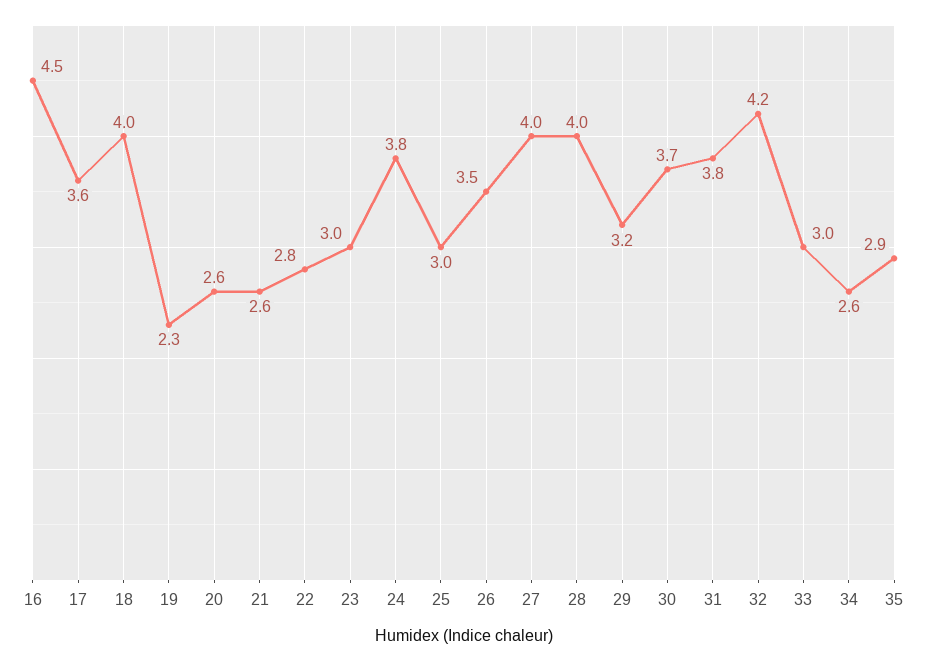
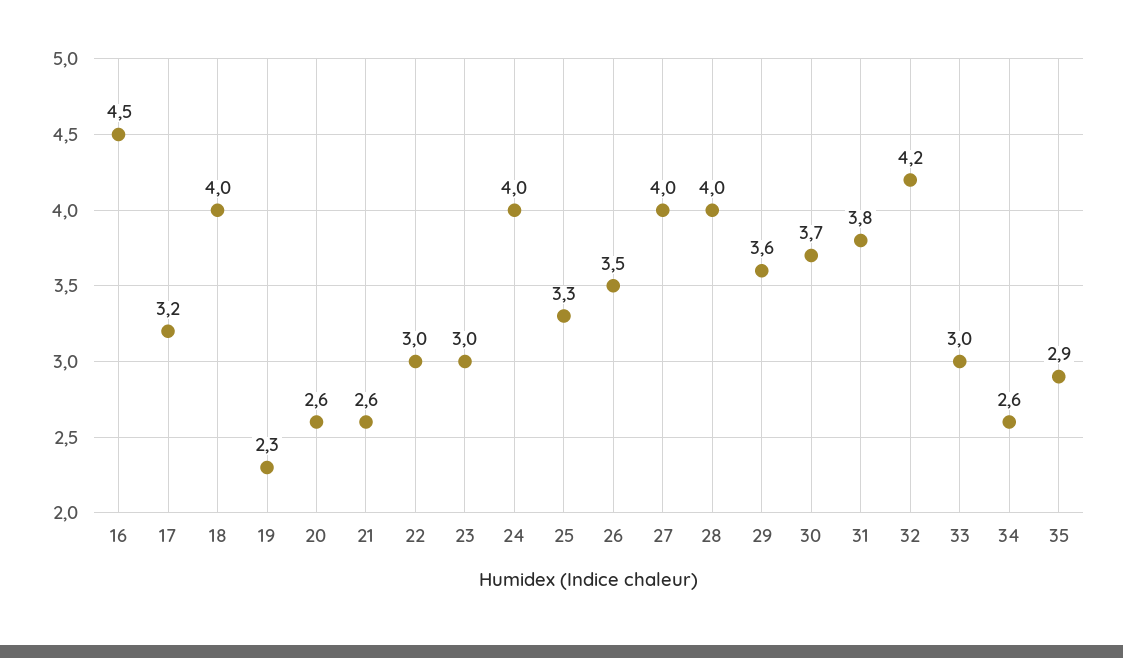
  {
    "16": 4.5,
-   "17": 3.6,
+   "17": 3.2,
    "18": 4,
    "19": 2.3,
    "20": 2.6,
    "21": 2.6,
-   "22": 2.8,
+   "22": 3,
    "23": 3,
-   "24": 3.8,
+   "24": 4,
-   "25": 3,
+   "25": 3.3,
    "26": 3.5,
    "27": 4,
    "28": 4,
-   "29": 3.2,
+   "29": 3.6,
    "30": 3.7,
    "31": 3.8,
    "32": 4.2,
    "33": 3,
    "34": 2.6,
    "35": 2.9
  }

